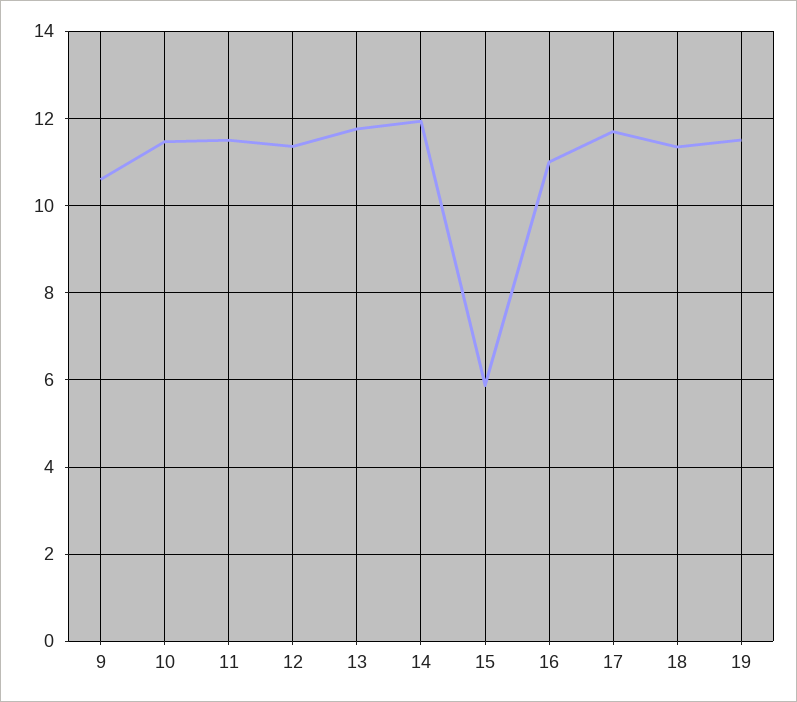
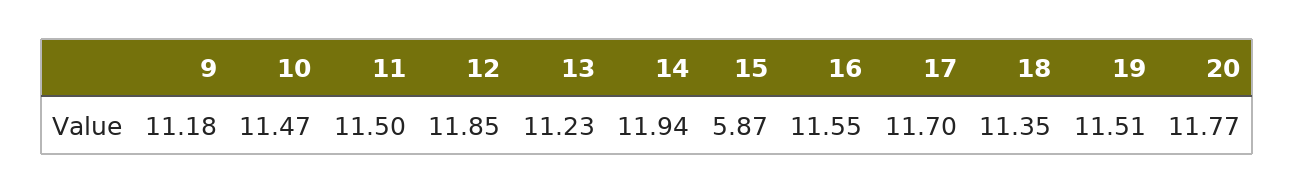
  {
-   "9": 10.6,
+   "9": 11.18,
    "10": 11.47,
    "11": 11.5,
-   "12": 11.4,
+   "12": 11.85,
-   "13": 11.8,
+   "13": 11.23,
    "14": 11.94,
    "15": 5.87,
-   "16": 11,
+   "16": 11.55,
    "17": 11.7,
    "18": 11.35,
-   "19": 11.51
+   "19": 11.51,
+   "20": 11.77
  }

